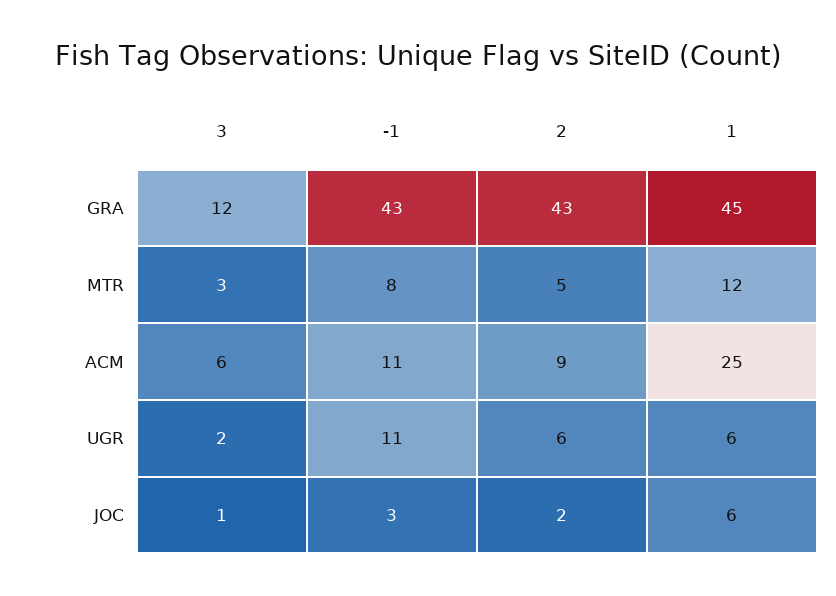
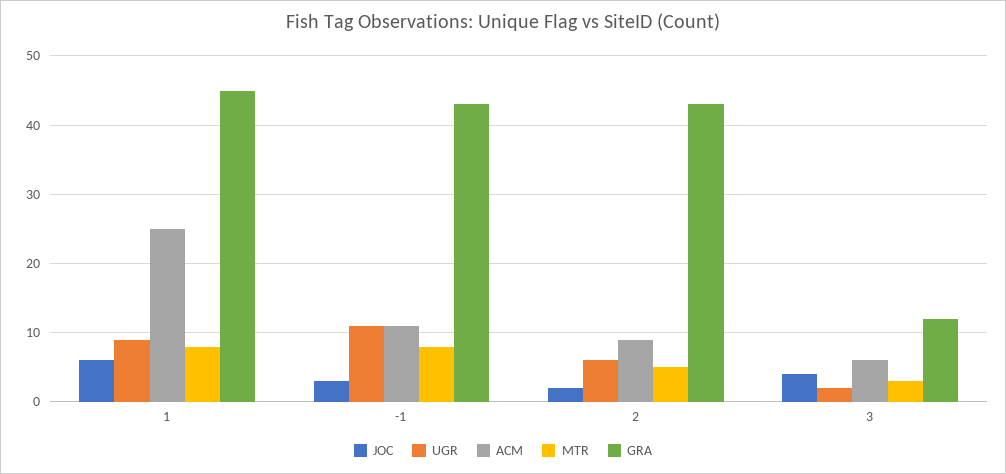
  {
    "GRA": {
      "3": 12,
      "-1": 43,
      "2": 43,
      "1": 45
    },
    "MTR": {
      "3": 3,
      "-1": 8,
      "2": 5,
-     "1": 12
+     "1": 8
    },
    "ACM": {
      "3": 6,
      "-1": 11,
      "2": 9,
      "1": 25
    },
    "UGR": {
      "3": 2,
      "-1": 11,
      "2": 6,
-     "1": 6
+     "1": 9
    },
    "JOC": {
-     "3": 1,
+     "3": 4,
      "-1": 3,
      "2": 2,
      "1": 6
    }
  }

